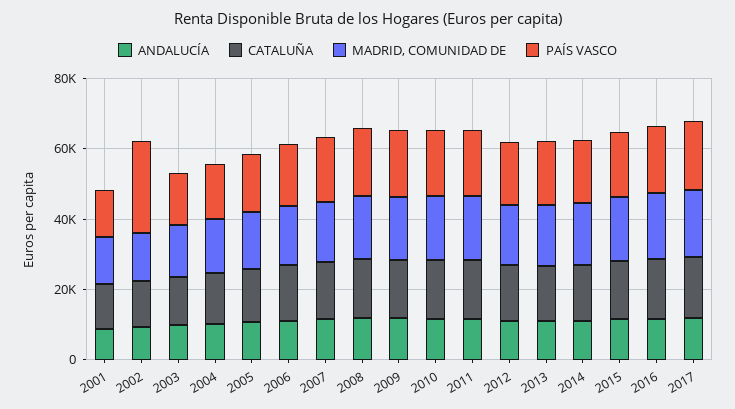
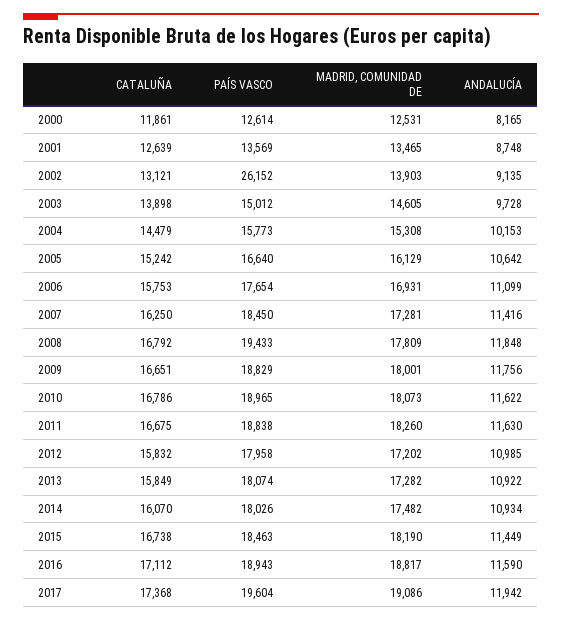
  {
    "ANDALUCÍA": {
      "2001": 8748,
      "2002": 9135,
      "2003": 9728,
      "2004": 10153,
      "2005": 10642,
      "2006": 11099,
      "2007": 11416,
      "2008": 11848,
      "2009": 11756,
      "2010": 11622,
      "2011": 11630,
      "2012": 10985,
      "2013": 10922,
      "2014": 10934,
      "2015": 11449,
      "2016": 11590,
-     "2017": 11942
+     "2017": 11942,
+     "2000": 8165
    },
    "CATALUÑA": {
      "2001": 12639,
      "2002": 13121,
      "2003": 13898,
      "2004": 14479,
      "2005": 15242,
      "2006": 15753,
      "2007": 16250,
      "2008": 16792,
      "2009": 16651,
      "2010": 16786,
      "2011": 16675,
      "2012": 15832,
      "2013": 15849,
      "2014": 16070,
      "2015": 16738,
      "2016": 17112,
-     "2017": 17368
+     "2017": 17368,
+     "2000": 11861
    },
    "MADRID, COMUNIDAD DE": {
      "2001": 13465,
      "2002": 13903,
      "2003": 14605,
      "2004": 15308,
      "2005": 16129,
      "2006": 16931,
      "2007": 17281,
      "2008": 17809,
      "2009": 18001,
      "2010": 18073,
      "2011": 18260,
      "2012": 17202,
      "2013": 17282,
      "2014": 17482,
      "2015": 18190,
      "2016": 18817,
-     "2017": 19086
+     "2017": 19086,
+     "2000": 12531
    },
    "PAÍS VASCO": {
      "2001": 13569,
      "2002": 26152,
      "2003": 15012,
      "2004": 15773,
      "2005": 16640,
      "2006": 17654,
      "2007": 18450,
      "2008": 19433,
      "2009": 18829,
      "2010": 18965,
      "2011": 18838,
      "2012": 17958,
      "2013": 18074,
      "2014": 18026,
      "2015": 18463,
      "2016": 18943,
-     "2017": 19604
+     "2017": 19604,
+     "2000": 12614
    }
  }

